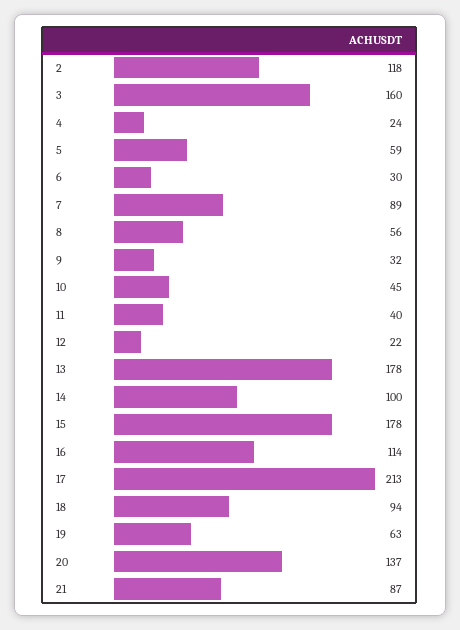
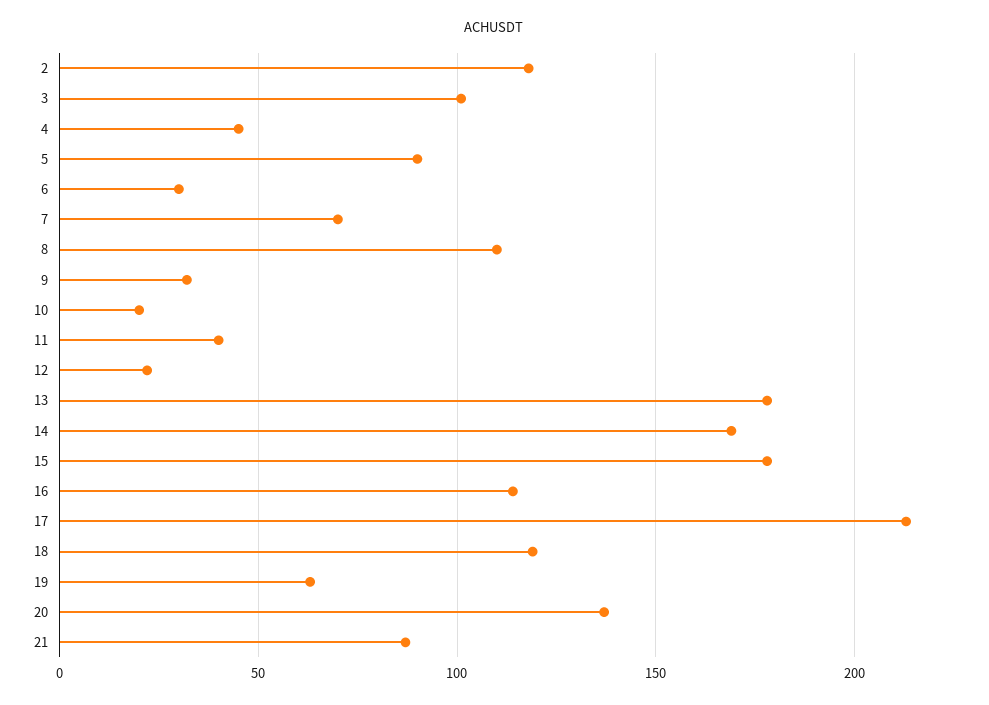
  {
    "2": 118,
-   "3": 160,
+   "3": 100,
-   "4": 24,
+   "4": 45,
-   "5": 59,
+   "5": 90,
    "6": 30,
-   "7": 89,
+   "7": 70,
-   "8": 56,
+   "8": 110,
    "9": 32,
-   "10": 45,
+   "10": 20,
    "11": 40,
    "12": 22,
    "13": 178,
-   "14": 100,
+   "14": 170,
    "15": 178,
    "16": 114,
    "17": 213,
-   "18": 94,
+   "18": 120,
    "19": 63,
    "20": 137,
    "21": 87
  }

